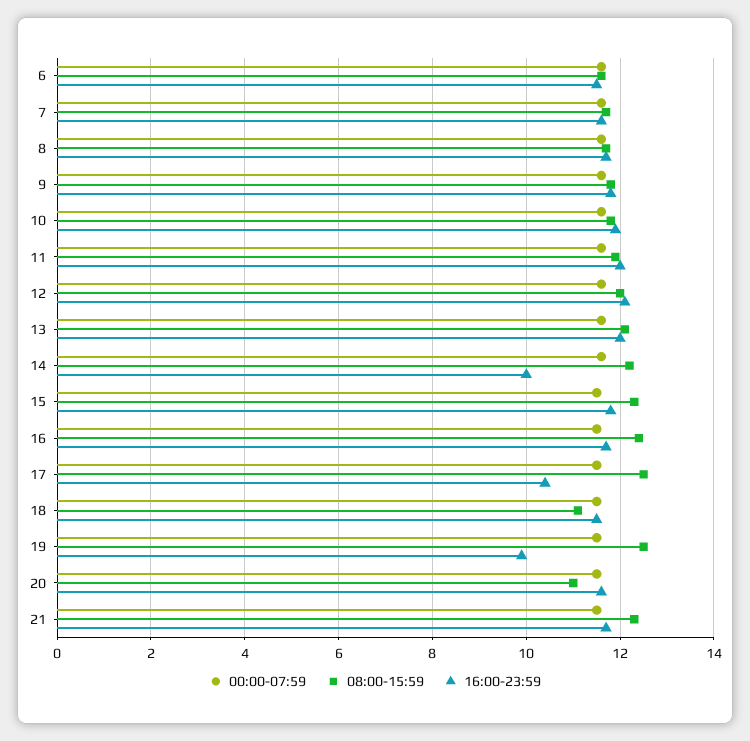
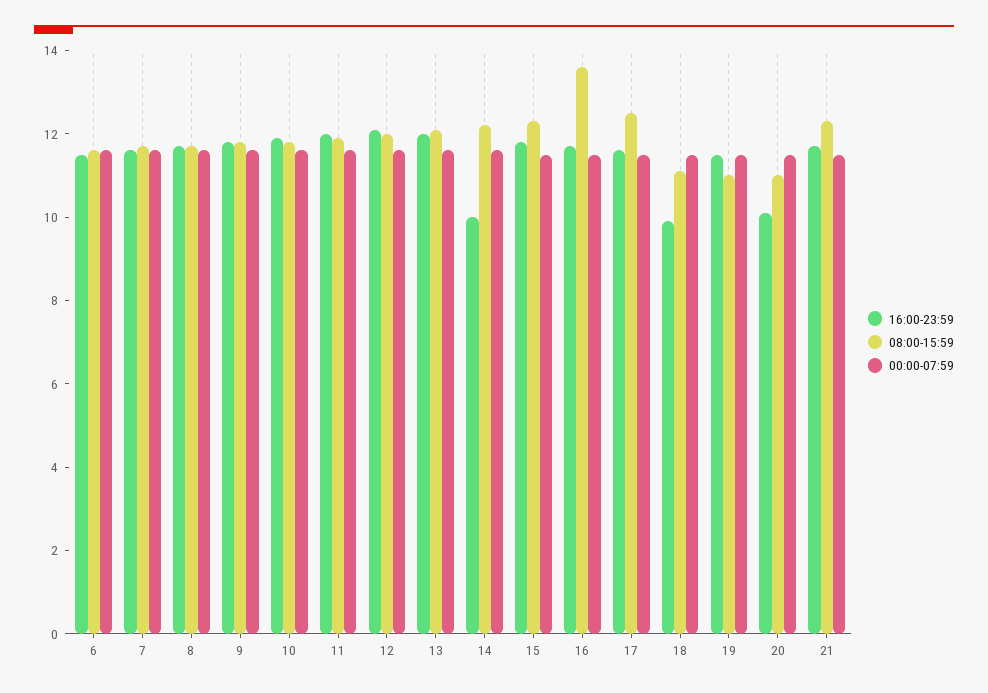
  {
    "00:00-07:59": {
      "6": 11.5,
      "7": 11.5,
      "8": 11.5,
      "9": 11.5,
      "10": 11.5,
      "11": 11.5,
      "12": 11.5,
      "13": 11.5,
      "14": 11.5,
      "15": 11.5,
      "16": 11.5,
      "17": 11.5,
      "18": 11.5,
      "19": 11.5,
      "20": 11.5,
      "21": 11.5
    },
    "08:00-15:59": {
      "6": 11.5,
      "7": 11.5,
      "8": 11.5,
      "9": 12,
      "10": 12,
      "11": 12,
      "12": 12,
      "13": 12,
      "14": 12,
      "15": 12.5,
-     "16": 12.5,
+     "16": 13.5,
      "17": 12.5,
      "18": 11,
-     "19": 12.5,
+     "19": 11,
      "20": 11,
      "21": 12.5
    },
    "16:00-23:59": {
      "6": 11.5,
      "7": 11.5,
      "8": 11.5,
      "9": 12,
      "10": 12,
      "11": 12,
      "12": 12,
      "13": 12,
      "14": 10,
      "15": 12,
      "16": 11.5,
-     "17": 10.5,
+     "17": 11.5,
-     "18": 11.5,
+     "18": 10,
-     "19": 10,
+     "19": 11.5,
-     "20": 11.5,
+     "20": 10,
      "21": 11.5
    }
  }

